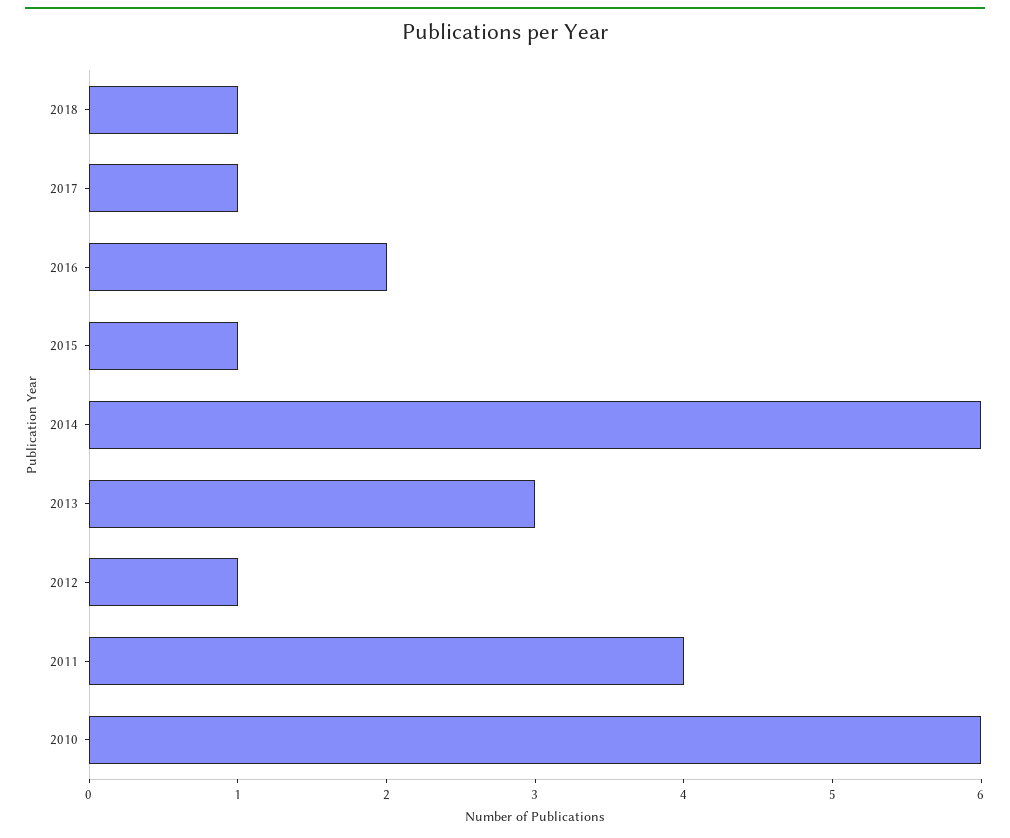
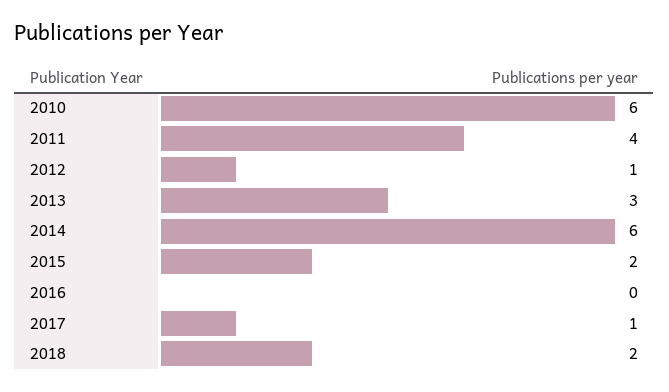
  {
-   "2018": 1,
+   "2018": 2,
    "2017": 1,
-   "2016": 2,
+   "2016": 0,
-   "2015": 1,
+   "2015": 2,
    "2014": 6,
    "2013": 3,
    "2012": 1,
    "2011": 4,
    "2010": 6
  }

